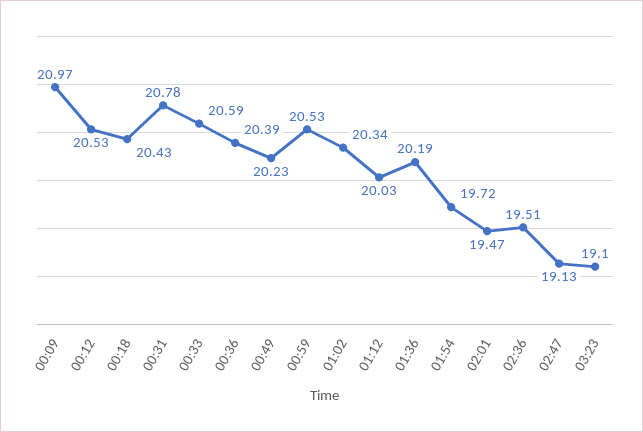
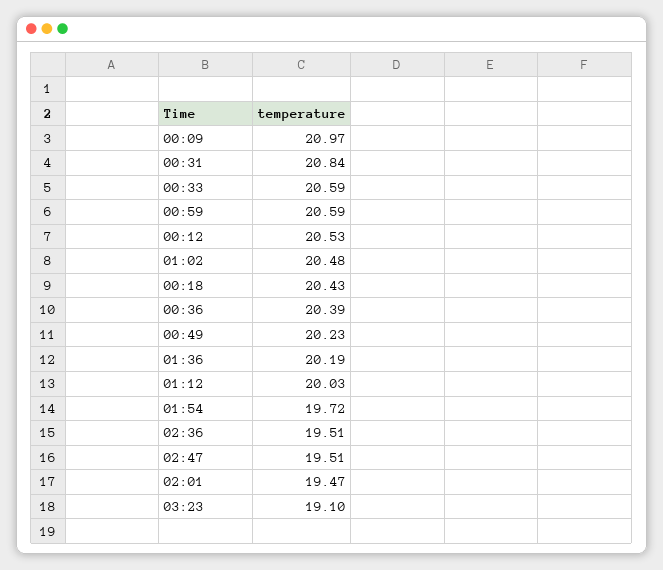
  {
    "00:09": 20.97,
    "00:12": 20.53,
    "00:18": 20.43,
-   "00:31": 20.78,
+   "00:31": 20.84,
    "00:33": 20.59,
    "00:36": 20.39,
    "00:49": 20.23,
-   "00:59": 20.53,
+   "00:59": 20.59,
-   "01:02": 20.34,
+   "01:02": 20.48,
    "01:12": 20.03,
    "01:36": 20.19,
    "01:54": 19.72,
    "02:01": 19.47,
    "02:36": 19.51,
-   "02:47": 19.13,
+   "02:47": 19.51,
    "03:23": 19.1
  }

